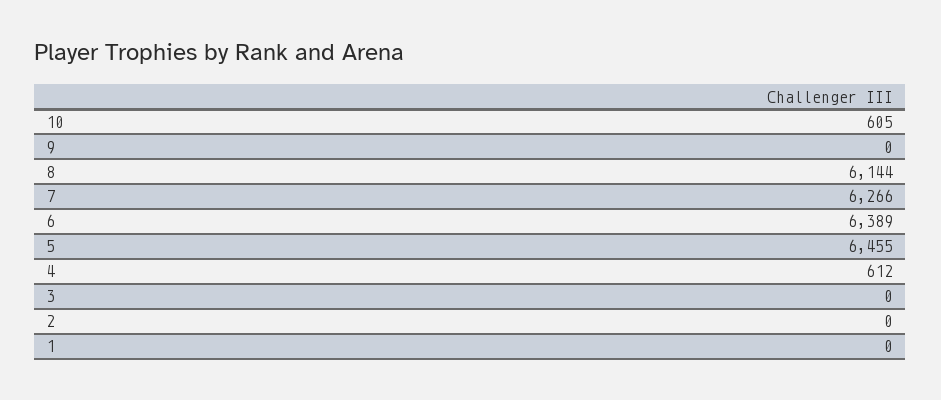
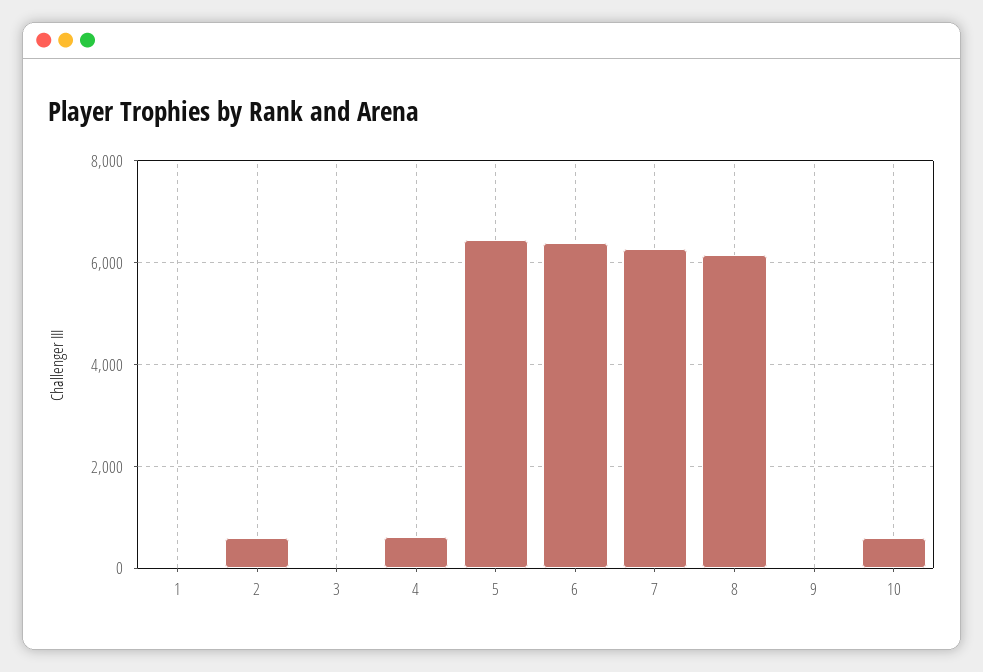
  {
    "10": 605,
    "9": 0,
    "8": 6144,
    "7": 6266,
    "6": 6389,
    "5": 6455,
    "4": 612,
    "3": 0,
-   "2": 0,
+   "2": 600,
    "1": 0
  }

